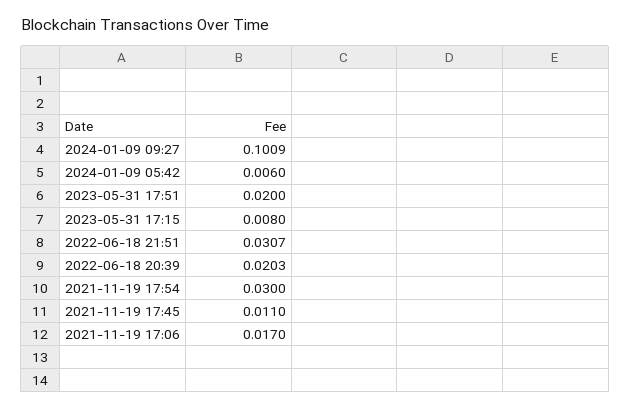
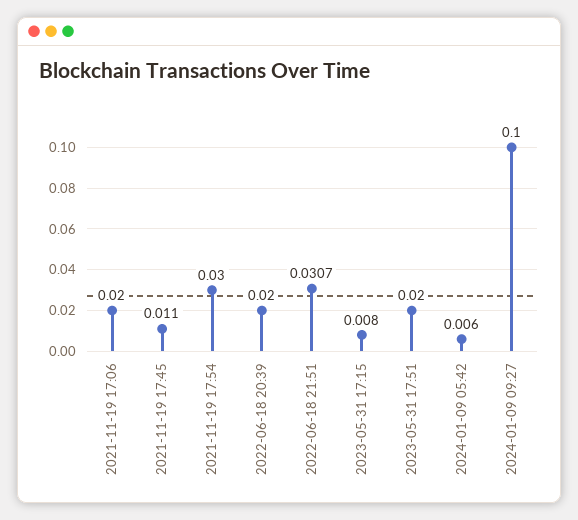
  {
-   "2024-01-09 09:27": 0.1009,
+   "2024-01-09 09:27": 0.1,
    "2024-01-09 05:42": 0.006,
    "2023-05-31 17:51": 0.02,
    "2023-05-31 17:15": 0.008,
    "2022-06-18 21:51": 0.0307,
-   "2022-06-18 20:39": 0.0203,
+   "2022-06-18 20:39": 0.02,
    "2021-11-19 17:54": 0.03,
    "2021-11-19 17:45": 0.011,
-   "2021-11-19 17:06": 0.017
+   "2021-11-19 17:06": 0.02
  }

